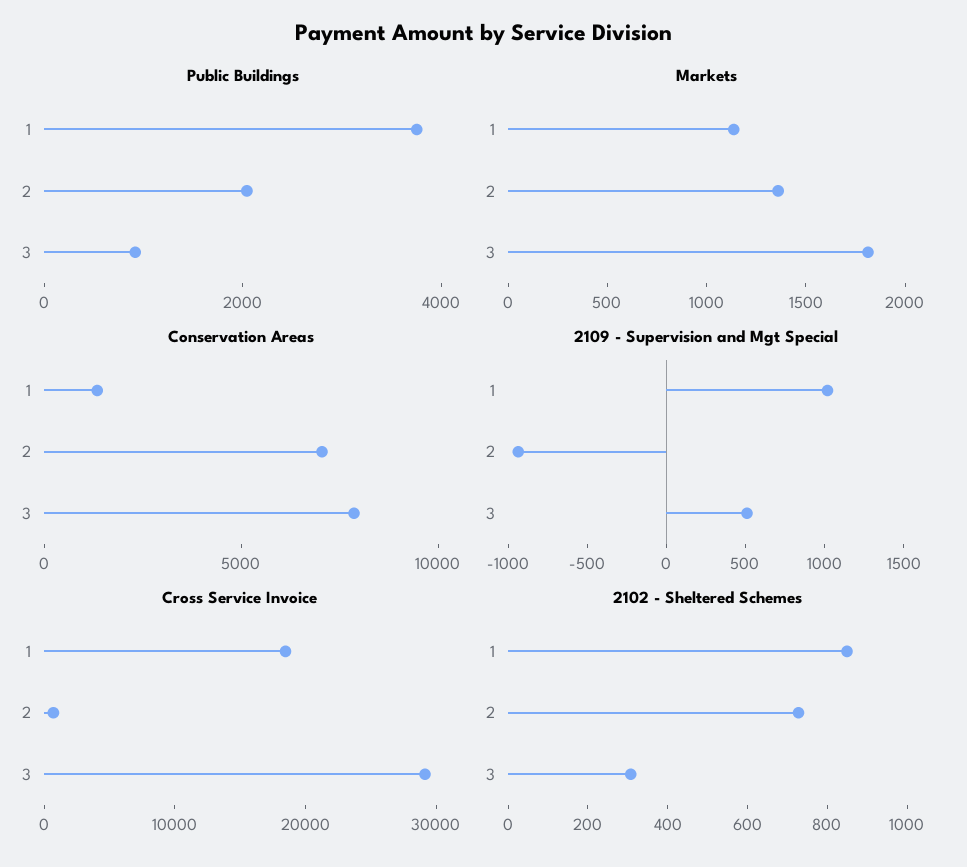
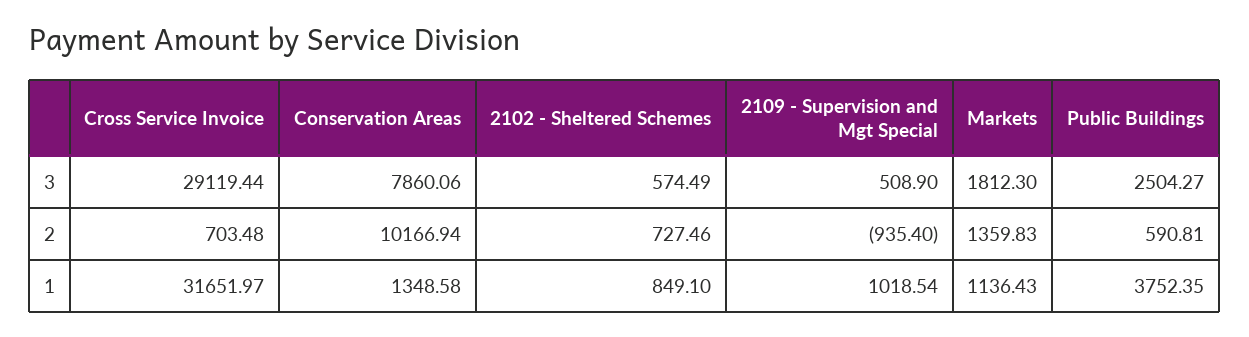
  {
    "Public Buildings": {
      "1": 3752.35,
-     "2": 2000,
+     "2": 590.81,
-     "3": 1000
+     "3": 2504.27
    },
    "Markets": {
      "1": 1136.43,
      "2": 1359.83,
      "3": 1812.3
    },
    "Conservation Areas": {
      "1": 1348.58,
-     "2": 7000,
+     "2": 10166.94,
      "3": 7860.06
    },
    "2109 - Supervision and Mgt Special": {
      "1": 1018.54,
      "2": -935.4,
      "3": 508.9
    },
    "Cross Service Invoice": {
-     "1": 18000,
+     "1": 31651.97,
      "2": 703.48,
      "3": 29119.44
    },
    "2102 - Sheltered Schemes": {
      "1": 849.1,
      "2": 727.46,
-     "3": 300
+     "3": 574.49
    }
  }

